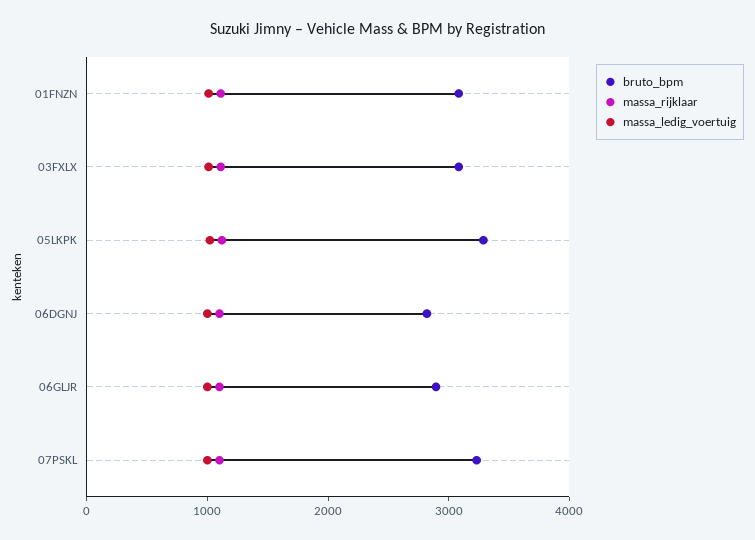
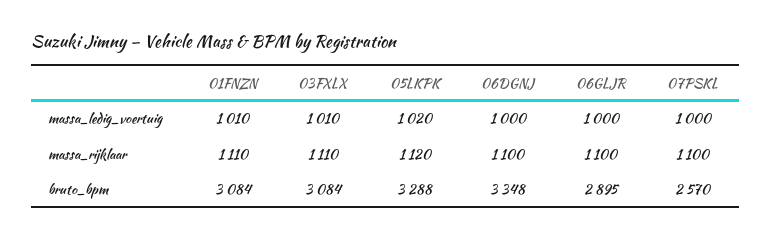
  {
    "bruto_bpm": {
      "01FNZN": 3084,
      "03FXLX": 3084,
      "05LKPK": 3288,
-     "06DGNJ": 2800,
+     "06DGNJ": 3348,
      "06GLJR": 2895,
-     "07PSKL": 3200
+     "07PSKL": 2570
    },
    "massa_rijklaar": {
      "01FNZN": 1110,
      "03FXLX": 1110,
      "05LKPK": 1120,
      "06DGNJ": 1100,
      "06GLJR": 1100,
      "07PSKL": 1100
    },
    "massa_ledig_voertuig": {
      "01FNZN": 1010,
      "03FXLX": 1010,
      "05LKPK": 1020,
      "06DGNJ": 1000,
      "06GLJR": 1000,
      "07PSKL": 1000
    }
  }

